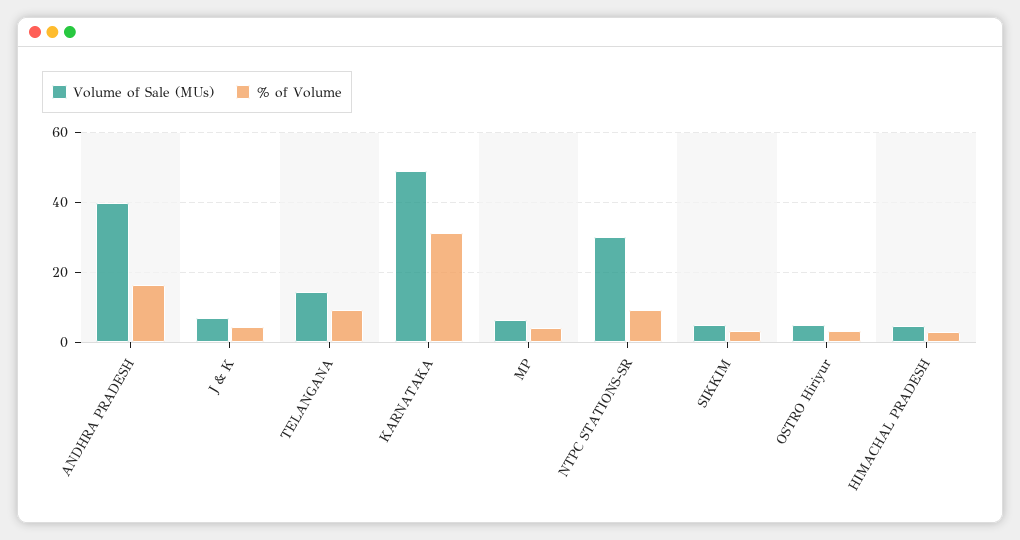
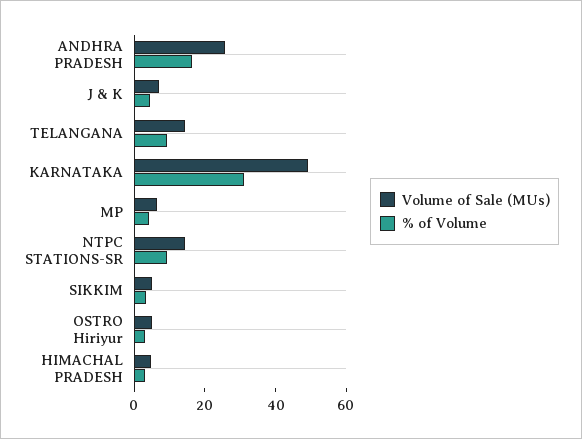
  {
    "Volume of Sale (MUs)": {
-     "ANDHRA PRADESH": 40,
+     "ANDHRA PRADESH": 25,
      "J & K": 6,
      "TELANGANA": 14,
      "KARNATAKA": 50,
      "MP": 6,
-     "NTPC STATIONS-SR": 30,
+     "NTPC STATIONS-SR": 15,
      "SIKKIM": 6,
      "OSTRO Hiriyur": 4,
      "HIMACHAL PRADESH": 4
    },
    "% of Volume": {
      "ANDHRA PRADESH": 16,
      "J & K": 4,
      "TELANGANA": 10,
      "KARNATAKA": 32,
      "MP": 4,
      "NTPC STATIONS-SR": 10,
      "SIKKIM": 4,
      "OSTRO Hiriyur": 4,
      "HIMACHAL PRADESH": 2
    }
  }

